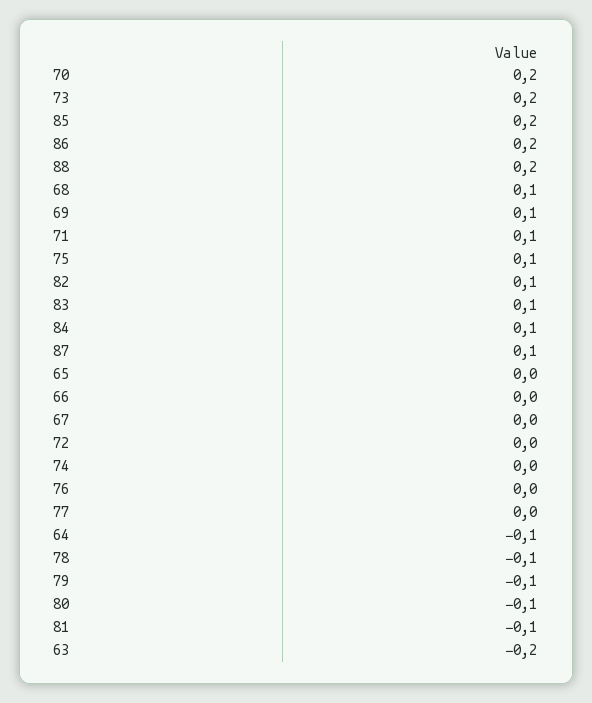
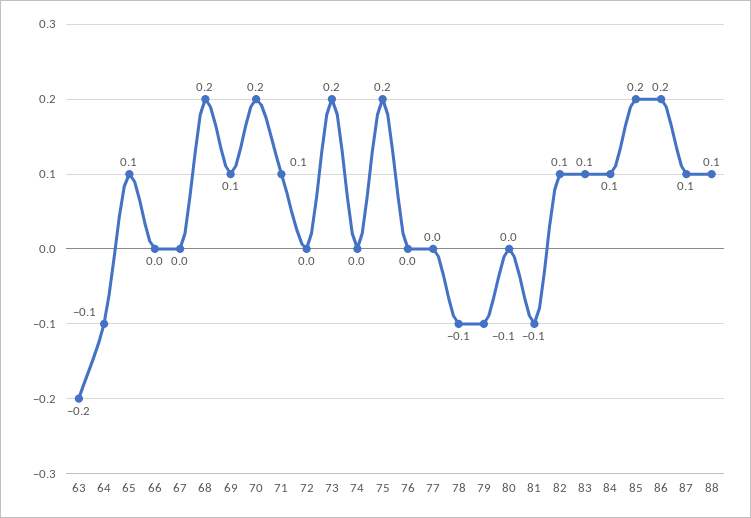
  {
    "70": 0.2,
    "73": 0.2,
    "85": 0.2,
    "86": 0.2,
-   "88": 0.2,
+   "88": 0.1,
-   "68": 0.1,
+   "68": 0.2,
    "69": 0.1,
    "71": 0.1,
-   "75": 0.1,
+   "75": 0.2,
    "82": 0.1,
    "83": 0.1,
    "84": 0.1,
    "87": 0.1,
-   "65": 0,
+   "65": 0.1,
    "66": 0,
    "67": 0,
    "72": 0,
    "74": 0,
    "76": 0,
    "77": 0,
    "64": -0.1,
    "78": -0.1,
    "79": -0.1,
-   "80": -0.1,
+   "80": 0,
    "81": -0.1,
    "63": -0.2
  }

